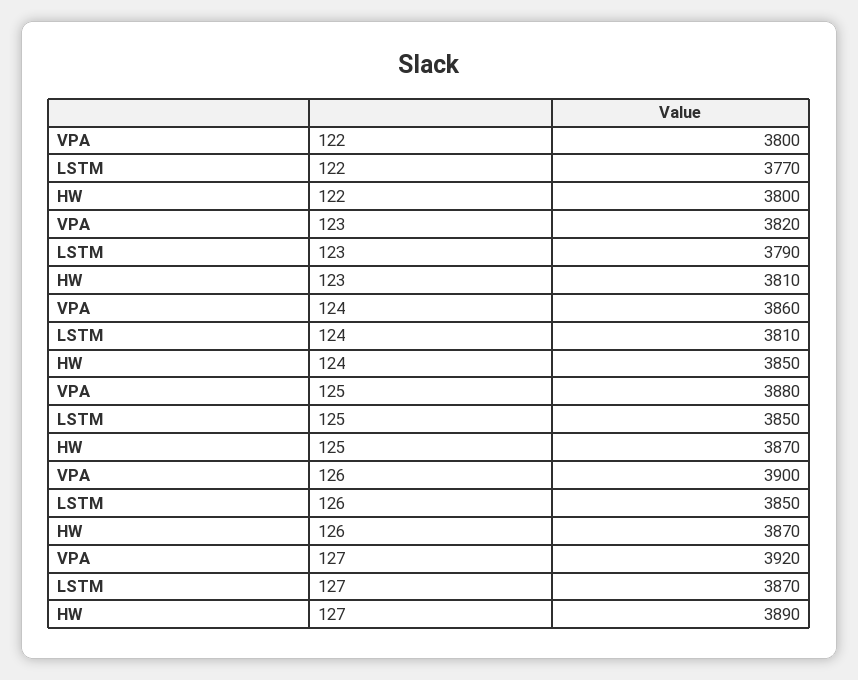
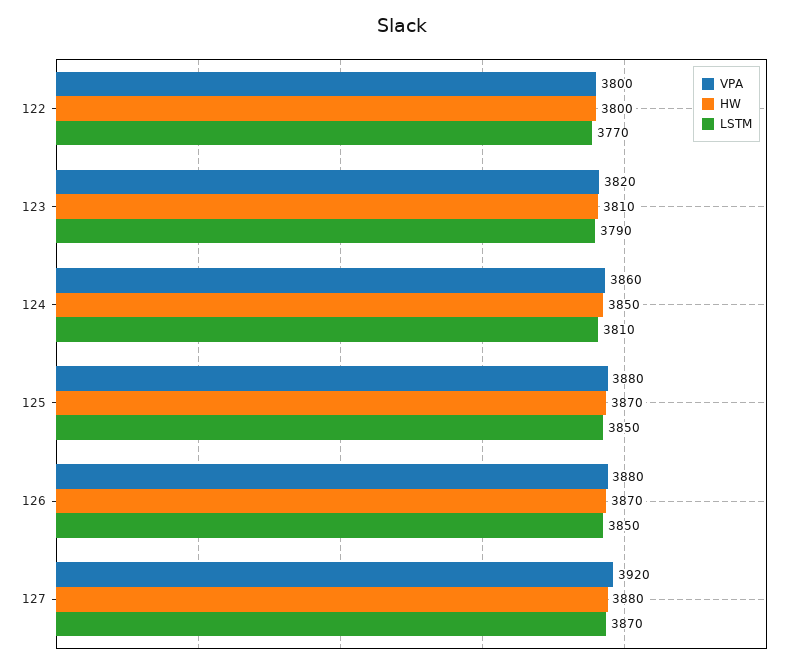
  {
    "VPA": {
      "122": 3800,
      "123": 3820,
      "124": 3860,
      "125": 3880,
-     "126": 3900,
+     "126": 3880,
      "127": 3920
    },
    "LSTM": {
      "122": 3770,
      "123": 3790,
      "124": 3810,
      "125": 3850,
      "126": 3850,
      "127": 3870
    },
    "HW": {
      "122": 3800,
      "123": 3810,
      "124": 3850,
      "125": 3870,
      "126": 3870,
-     "127": 3890
+     "127": 3880
    }
  }

